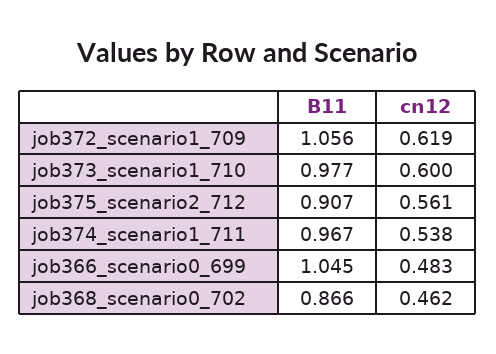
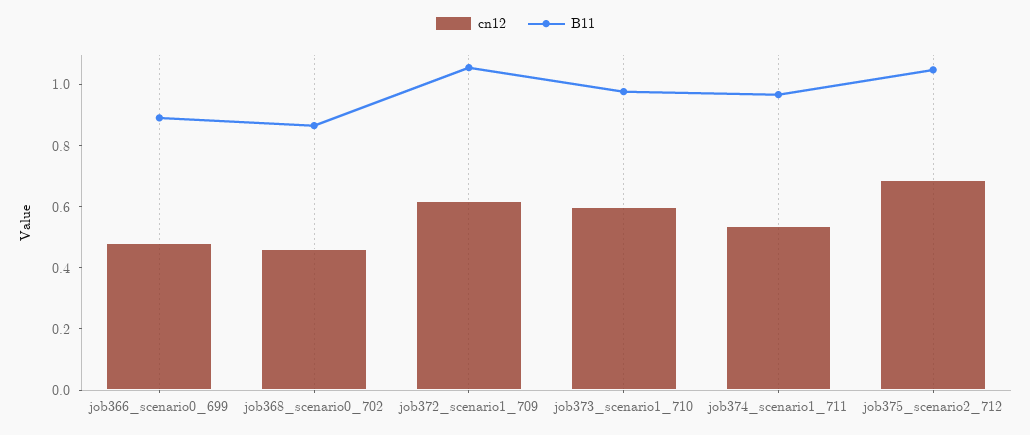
  {
    "B11": {
      "job372_scenario1_709": 1.056,
      "job373_scenario1_710": 0.977,
-     "job375_scenario2_712": 0.907,
+     "job375_scenario2_712": 1.05,
      "job374_scenario1_711": 0.967,
-     "job366_scenario0_699": 1.045,
+     "job366_scenario0_699": 0.9,
      "job368_scenario0_702": 0.866
    },
    "cn12": {
      "job372_scenario1_709": 0.619,
      "job373_scenario1_710": 0.6,
-     "job375_scenario2_712": 0.561,
+     "job375_scenario2_712": 0.7,
      "job374_scenario1_711": 0.538,
      "job366_scenario0_699": 0.483,
      "job368_scenario0_702": 0.462
    }
  }

